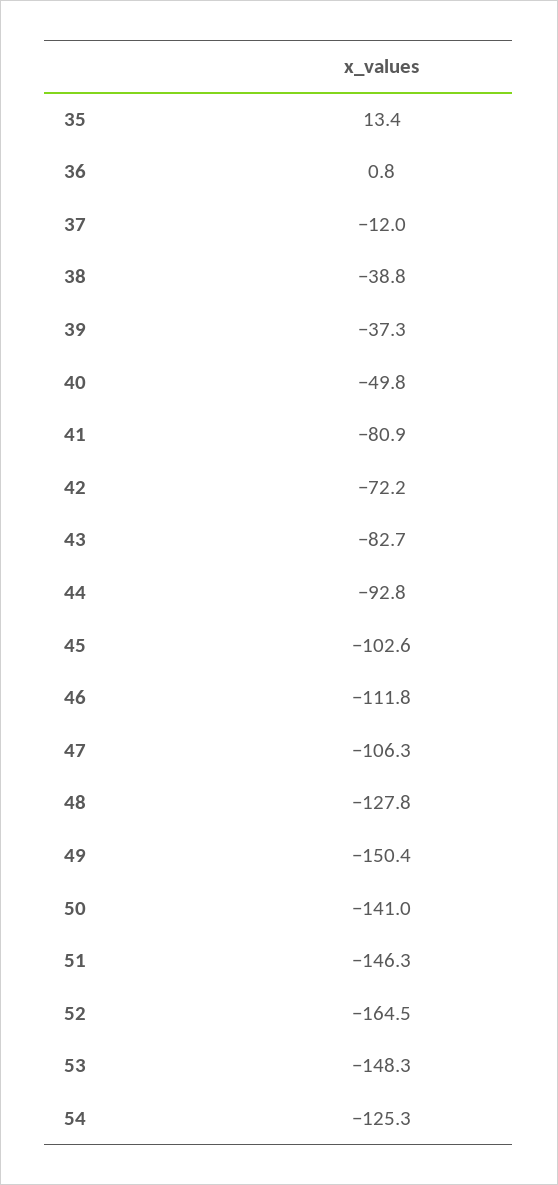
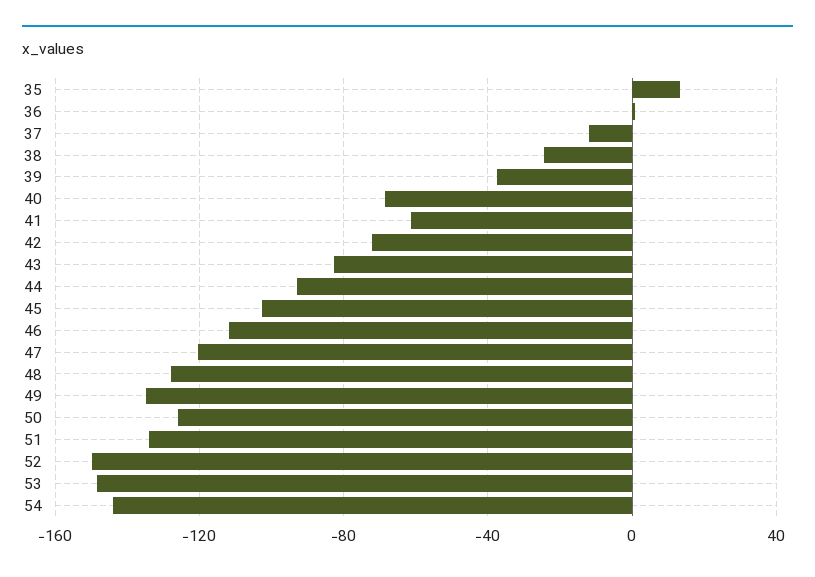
  {
    "35": 13.4,
    "36": 0.8,
    "37": -12,
-   "38": -38.8,
+   "38": -25,
    "39": -37.3,
-   "40": -49.8,
+   "40": -70,
-   "41": -80.9,
+   "41": -60,
    "42": -72.2,
    "43": -82.7,
    "44": -92.8,
    "45": -102.6,
    "46": -111.8,
-   "47": -106.3,
+   "47": -120,
    "48": -127.8,
-   "49": -150.4,
+   "49": -135,
-   "50": -141,
+   "50": -125,
-   "51": -146.3,
+   "51": -135,
-   "52": -164.5,
+   "52": -150,
    "53": -148.3,
-   "54": -125.3
+   "54": -145
  }

